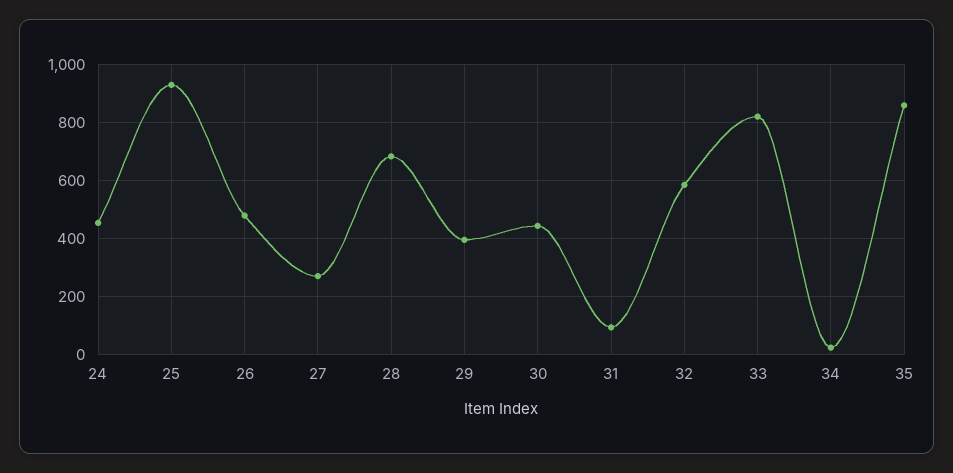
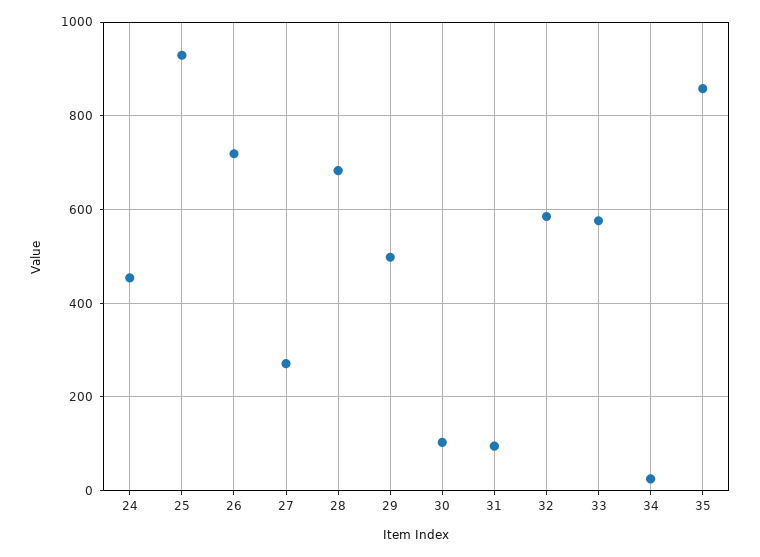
  {
    "24": 460,
    "25": 920,
-   "26": 475,
+   "26": 720,
    "27": 280,
    "28": 680,
-   "29": 400,
+   "29": 500,
-   "30": 450,
+   "30": 100,
    "31": 100,
    "32": 580,
-   "33": 825,
+   "33": 580,
    "34": 20,
    "35": 860
  }

